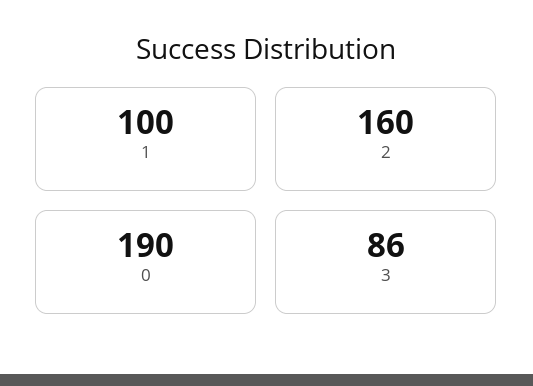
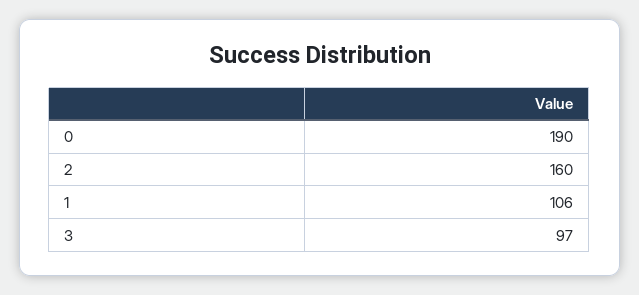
  {
-   "1": 100,
+   "1": 106,
    "2": 160,
    "0": 190,
-   "3": 86
+   "3": 97
  }

